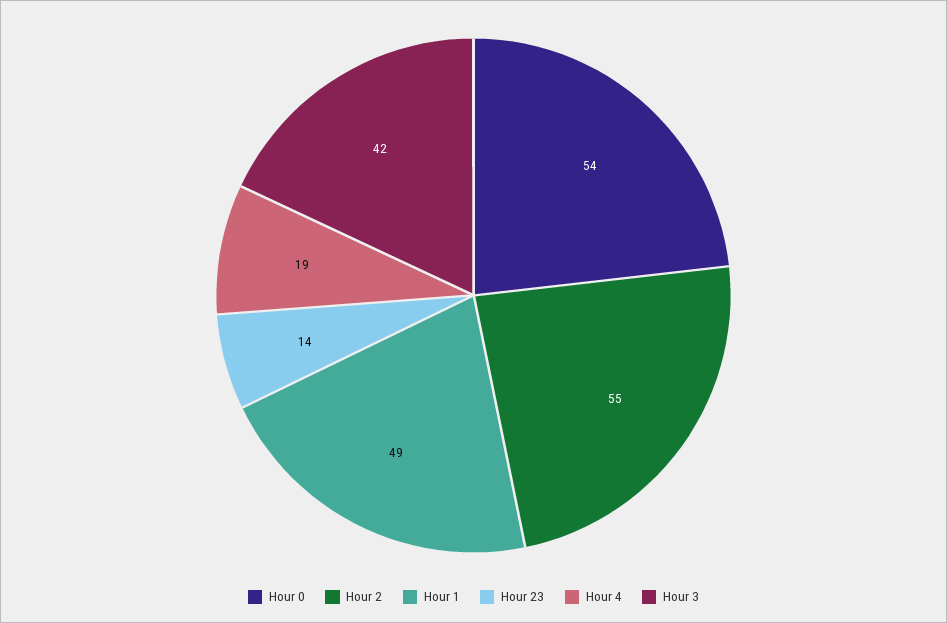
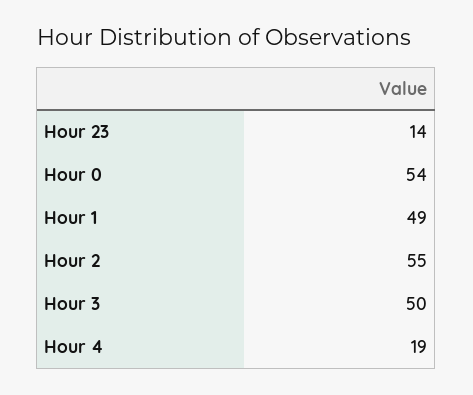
  {
    "Hour 0": 54,
    "Hour 2": 55,
    "Hour 1": 49,
    "Hour 23": 14,
    "Hour 4": 19,
-   "Hour 3": 42
+   "Hour 3": 50
  }

